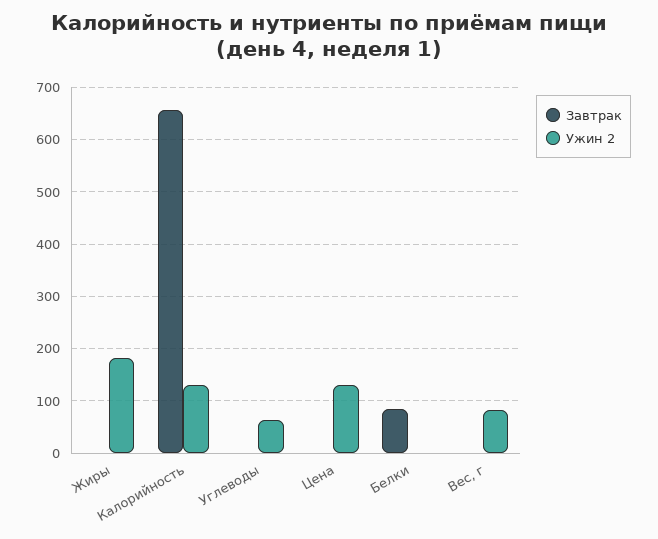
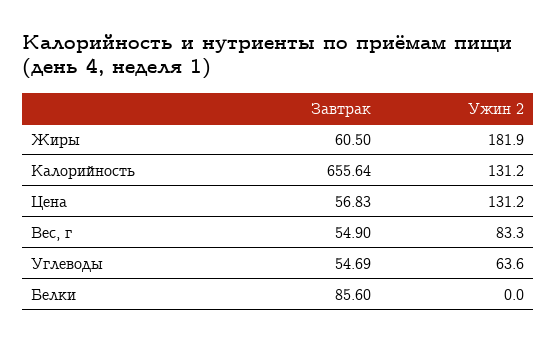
  {
    "Завтрак": {
-     "Жиры": 0,
+     "Жиры": 60.5,
      "Калорийность": 655.64,
-     "Углеводы": 0,
+     "Углеводы": 54.69,
-     "Цена": 0,
+     "Цена": 56.83,
      "Белки": 85.6,
-     "Вес, г": 0
+     "Вес, г": 54.9
    },
    "Ужин 2": {
      "Жиры": 181.9,
      "Калорийность": 131.2,
      "Углеводы": 63.6,
      "Цена": 131.2,
      "Белки": 0,
      "Вес, г": 83.3
    }
  }

